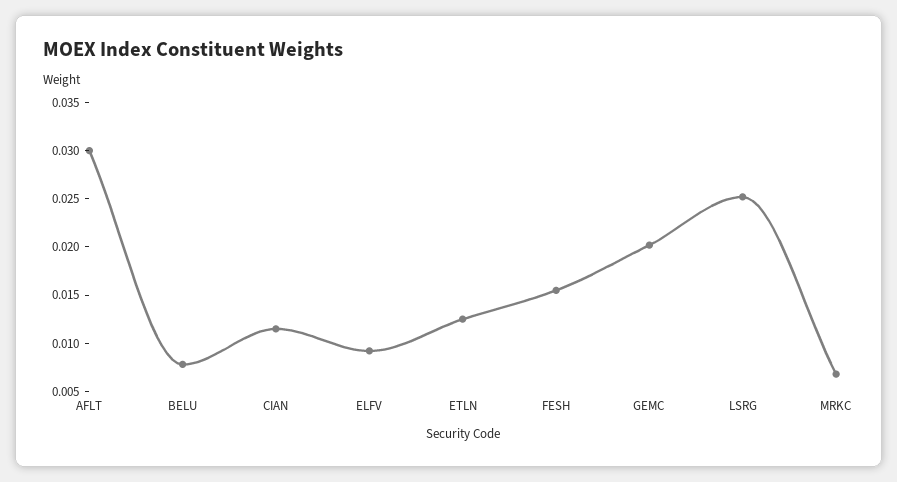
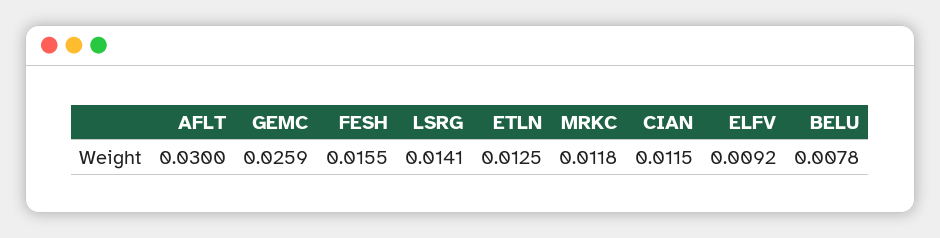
  {
    "AFLT": 0.03,
    "BELU": 0.0078,
    "CIAN": 0.0115,
    "ELFV": 0.0092,
    "ETLN": 0.0125,
    "FESH": 0.0155,
-   "GEMC": 0.02,
+   "GEMC": 0.0259,
-   "LSRG": 0.025,
+   "LSRG": 0.0141,
-   "MRKC": 0.007
+   "MRKC": 0.0118
  }

